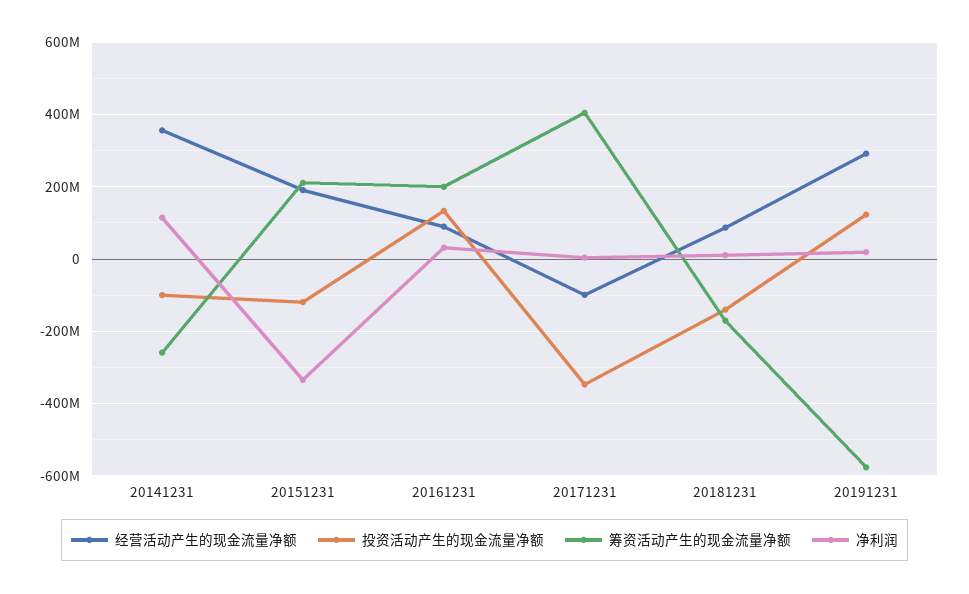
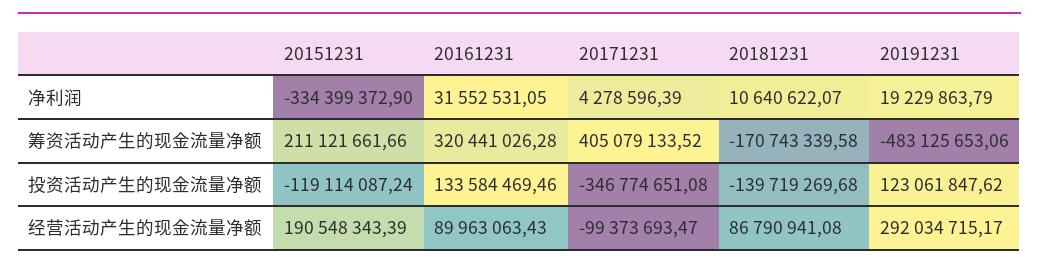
  {
    "经营活动产生的现金流量净额": {
-     "20141231": 360000000,
      "20151231": 190548343.39,
      "20161231": 89963063.43,
      "20171231": -99373693.47,
      "20181231": 86790941.08,
      "20191231": 292034715.17
    },
    "投资活动产生的现金流量净额": {
-     "20141231": -100000000,
      "20151231": -119114087.24,
      "20161231": 133584469.46,
      "20171231": -346774651.08,
      "20181231": -139719269.68,
      "20191231": 123061847.62
    },
    "筹资活动产生的现金流量净额": {
-     "20141231": -260000000,
      "20151231": 211121661.66,
-     "20161231": 200000000,
+     "20161231": 320441026.28,
      "20171231": 405079133.52,
      "20181231": -170743339.58,
-     "20191231": -580000000
+     "20191231": -483125653.06
    },
    "净利润": {
-     "20141231": 120000000,
      "20151231": -334399372.9,
      "20161231": 31552531.05,
      "20171231": 4278596.39,
      "20181231": 10640622.07,
      "20191231": 19229863.79
    }
  }

